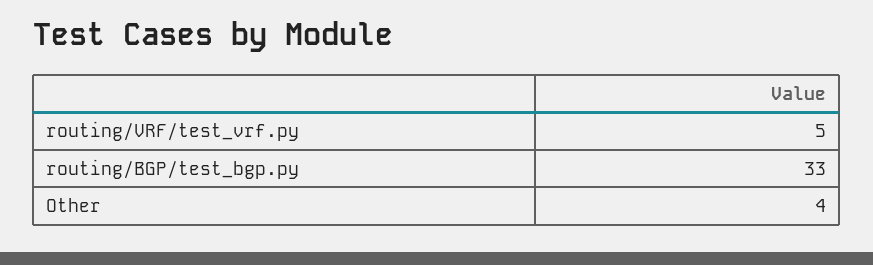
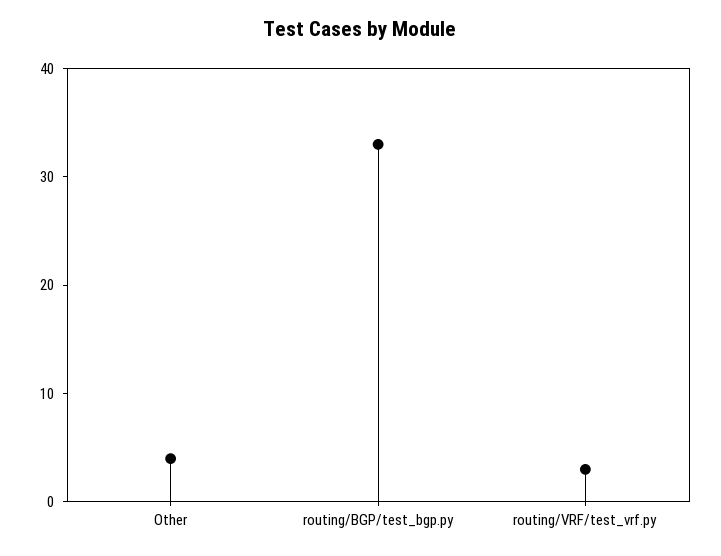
  {
-   "routing/VRF/test_vrf.py": 5,
+   "routing/VRF/test_vrf.py": 3,
    "routing/BGP/test_bgp.py": 33,
    "Other": 4
  }

